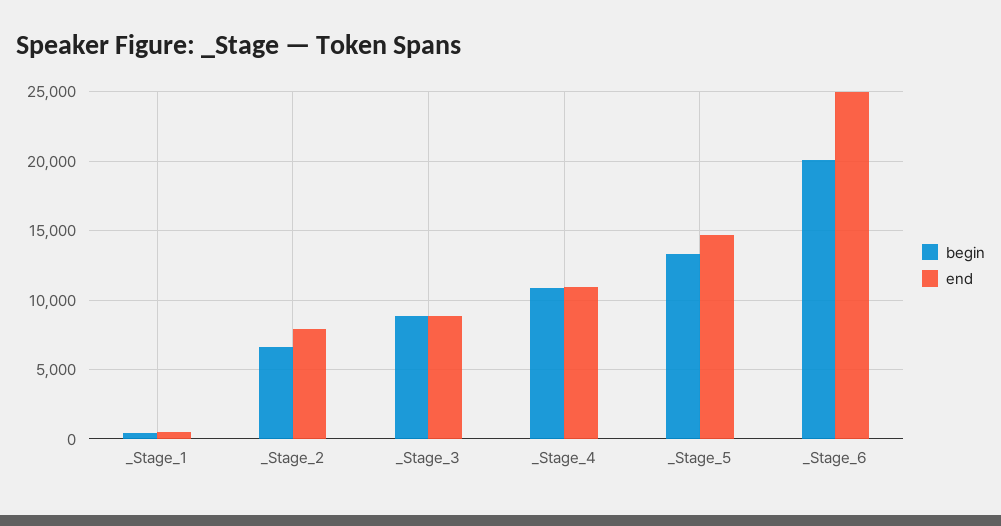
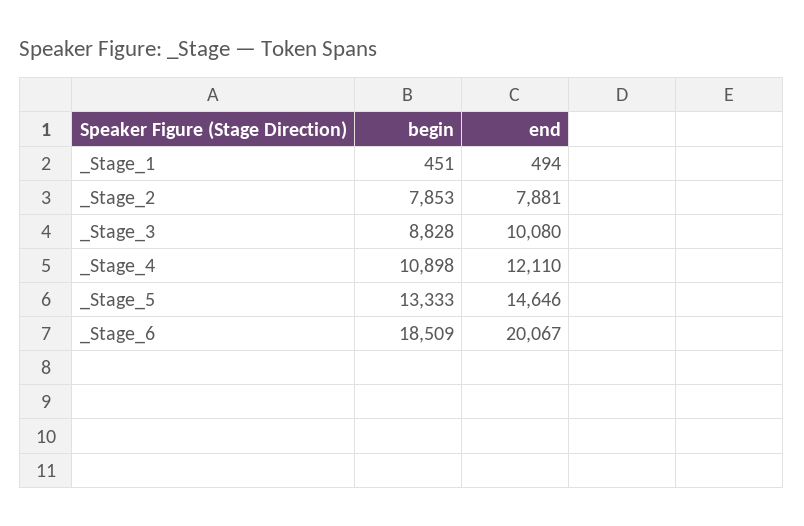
  {
    "begin": {
      "_Stage_1": 451,
-     "_Stage_2": 6500,
+     "_Stage_2": 7853,
      "_Stage_3": 8828,
      "_Stage_4": 10898,
      "_Stage_5": 13333,
-     "_Stage_6": 20000
+     "_Stage_6": 18509
    },
    "end": {
      "_Stage_1": 494,
      "_Stage_2": 7881,
-     "_Stage_3": 9000,
+     "_Stage_3": 10080,
-     "_Stage_4": 11000,
+     "_Stage_4": 12110,
      "_Stage_5": 14646,
-     "_Stage_6": 25000
+     "_Stage_6": 20067
    }
  }

